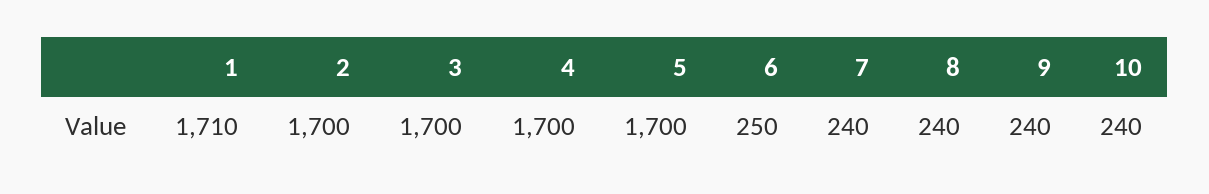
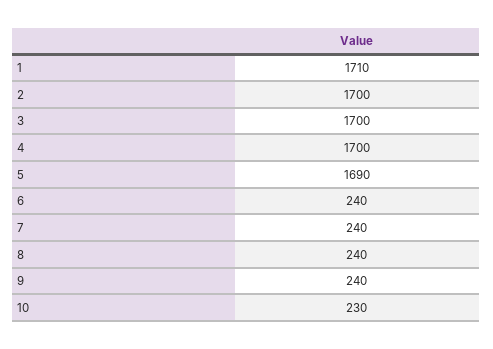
  {
    "1": 1710,
    "2": 1700,
    "3": 1700,
    "4": 1700,
-   "5": 1700,
+   "5": 1690,
-   "6": 250,
+   "6": 240,
    "7": 240,
    "8": 240,
    "9": 240,
-   "10": 240
+   "10": 230
  }

